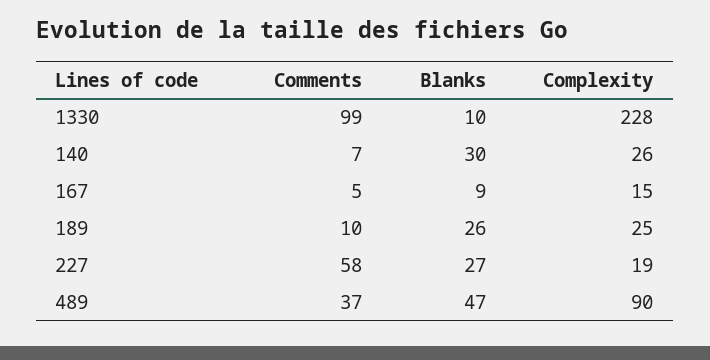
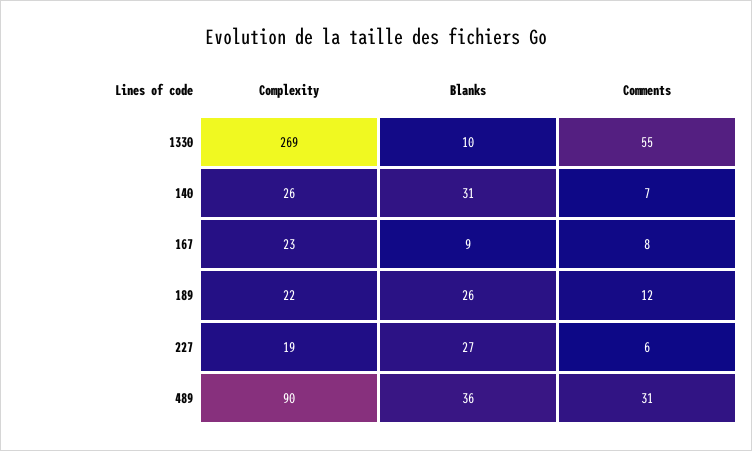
  {
    "Comments": {
-     "1330": 99,
+     "1330": 55,
      "140": 7,
-     "167": 5,
+     "167": 8,
-     "189": 10,
+     "189": 12,
-     "227": 58,
+     "227": 6,
-     "489": 37
+     "489": 31
    },
    "Blanks": {
      "1330": 10,
-     "140": 30,
+     "140": 31,
      "167": 9,
      "189": 26,
      "227": 27,
-     "489": 47
+     "489": 36
    },
    "Complexity": {
-     "1330": 228,
+     "1330": 269,
      "140": 26,
-     "167": 15,
+     "167": 23,
-     "189": 25,
+     "189": 22,
      "227": 19,
      "489": 90
    }
  }

